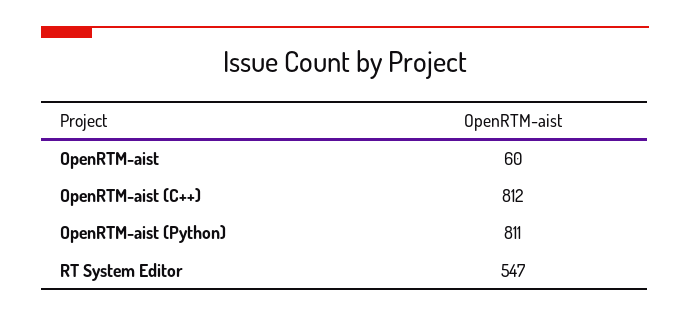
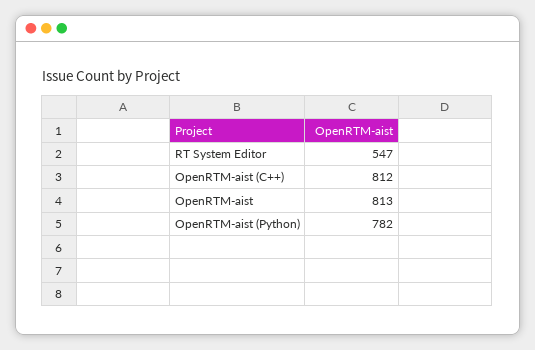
  {
-   "OpenRTM-aist": 60,
+   "OpenRTM-aist": 813,
    "OpenRTM-aist (C++)": 812,
-   "OpenRTM-aist (Python)": 811,
+   "OpenRTM-aist (Python)": 782,
    "RT System Editor": 547
  }

